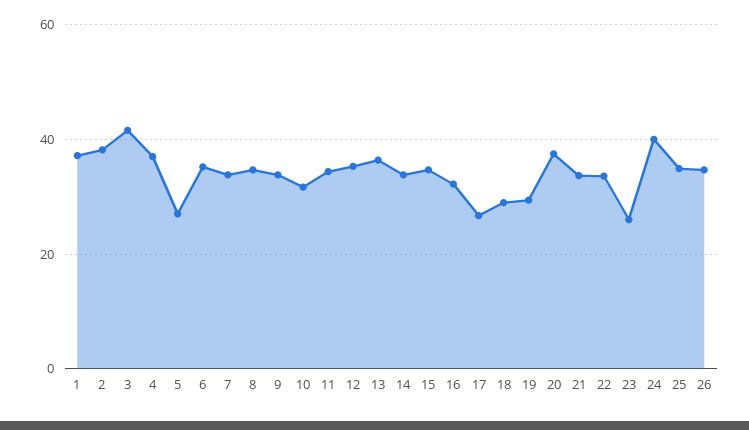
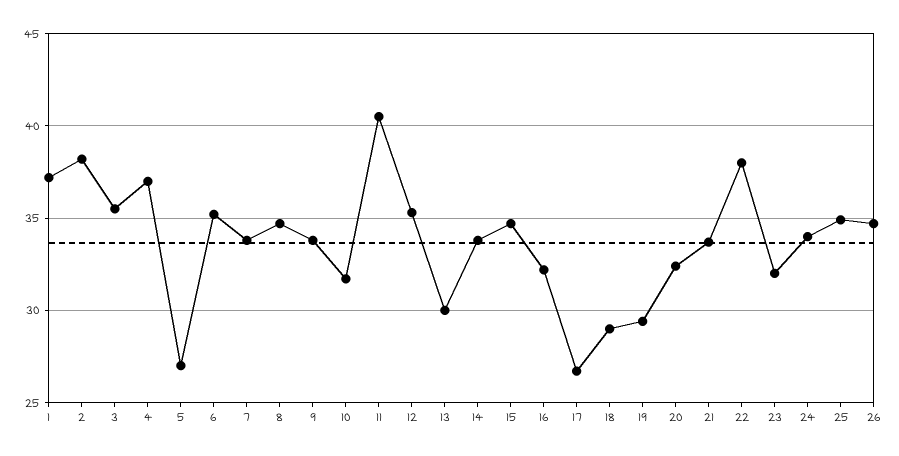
  {
    "1": 37,
    "2": 38,
-   "3": 42,
+   "3": 35.5,
    "4": 37,
    "5": 27,
    "6": 35,
    "7": 34,
    "8": 34.5,
    "9": 34,
    "10": 31.5,
-   "11": 34,
+   "11": 40.5,
    "12": 35.5,
-   "13": 36,
+   "13": 30,
    "14": 34,
    "15": 34.5,
    "16": 32,
    "17": 26.5,
    "18": 29,
    "19": 29.5,
-   "20": 38,
+   "20": 32.5,
    "21": 33.5,
-   "22": 34,
+   "22": 38,
-   "23": 26,
+   "23": 32,
-   "24": 40,
+   "24": 34,
    "25": 35,
    "26": 34.5
  }

